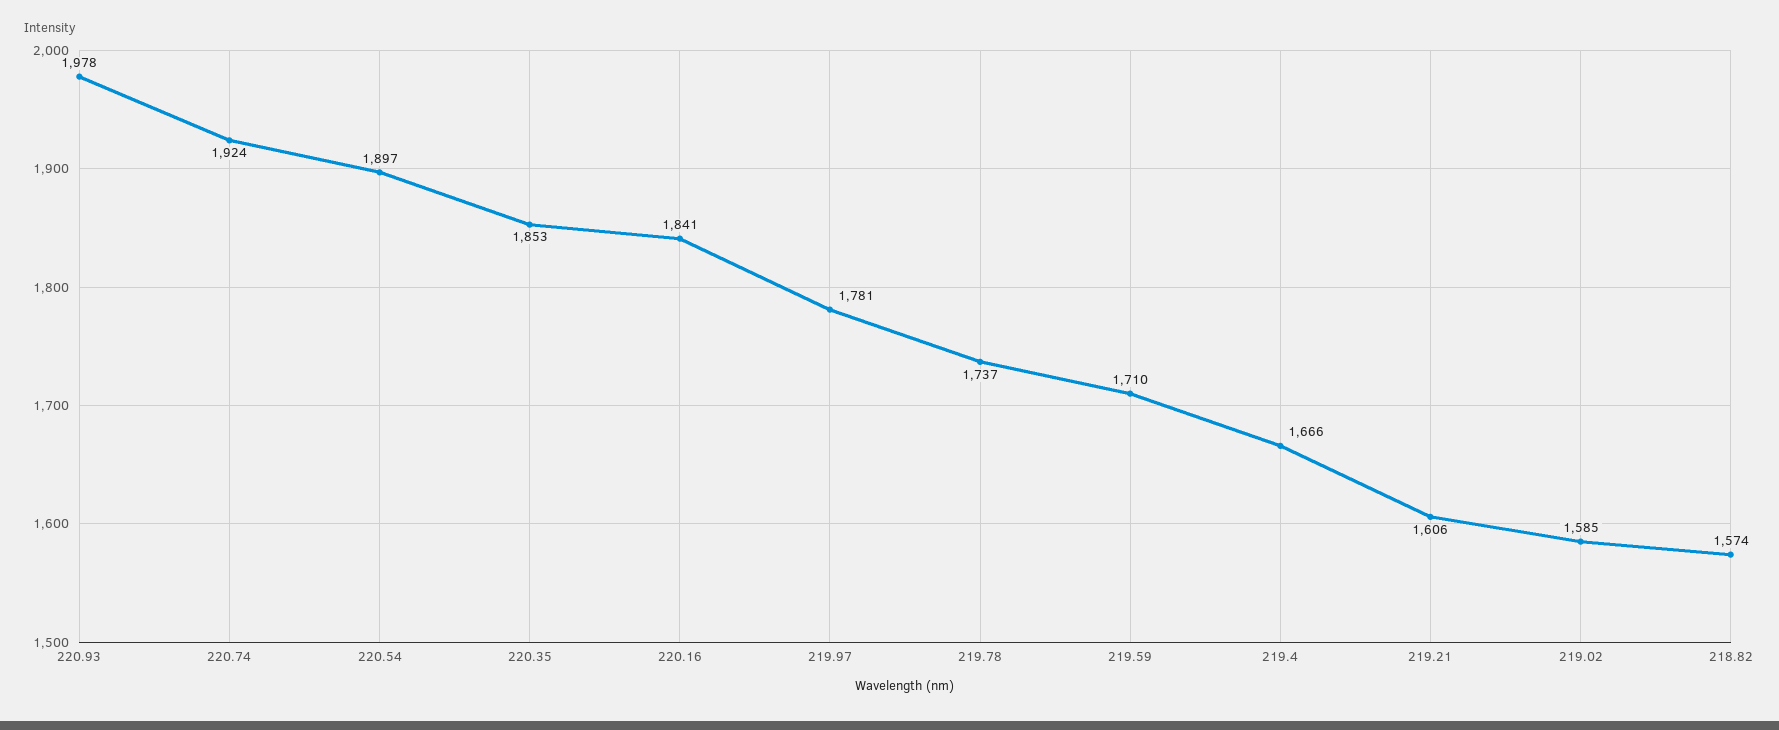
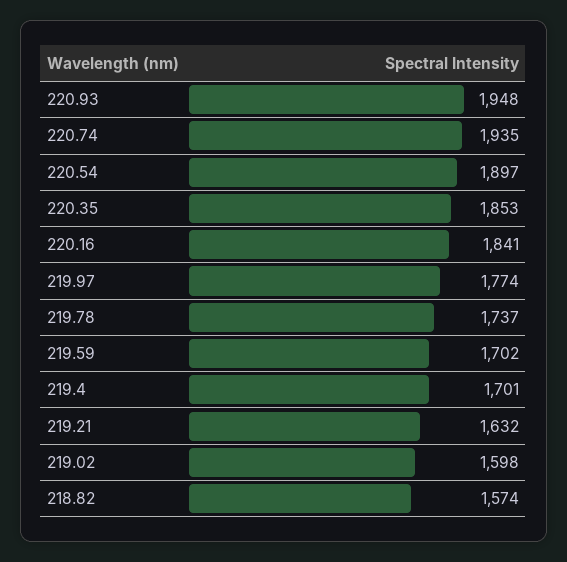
  {
-   "220.93": 1978,
+   "220.93": 1948,
-   "220.74": 1924,
+   "220.74": 1935,
    "220.54": 1897,
    "220.35": 1853,
    "220.16": 1841,
-   "219.97": 1781,
+   "219.97": 1774,
    "219.78": 1737,
-   "219.59": 1710,
+   "219.59": 1702,
-   "219.4": 1666,
+   "219.4": 1701,
-   "219.21": 1606,
+   "219.21": 1632,
-   "219.02": 1585,
+   "219.02": 1598,
    "218.82": 1574
  }

